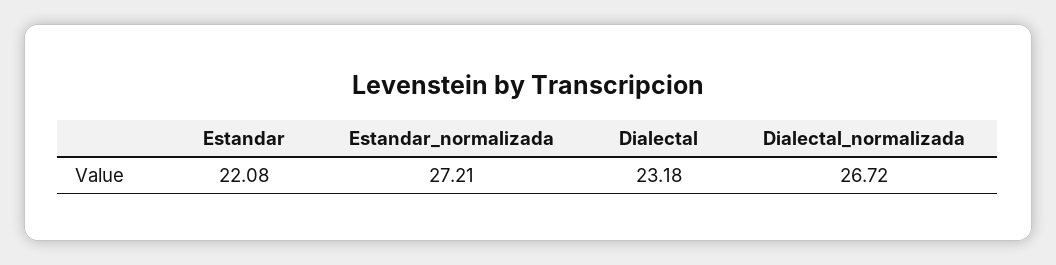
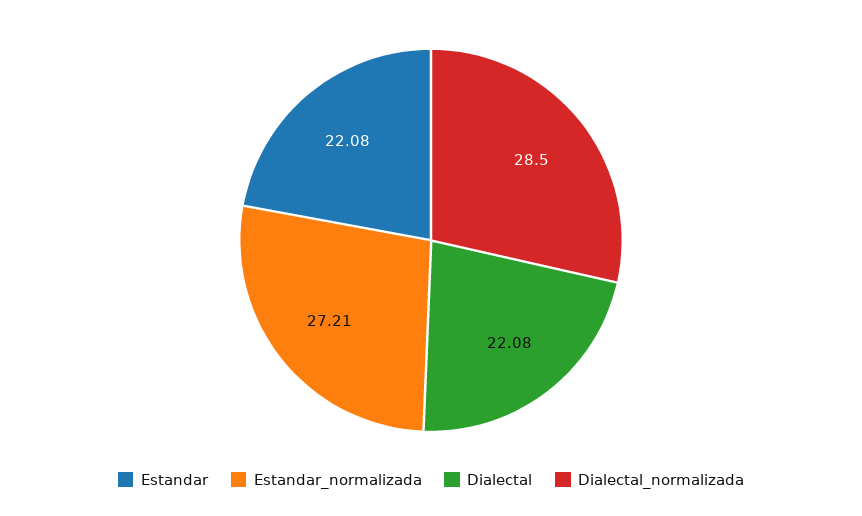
  {
    "Estandar": 22.08,
    "Estandar_normalizada": 27.21,
-   "Dialectal": 23.18,
+   "Dialectal": 22.08,
-   "Dialectal_normalizada": 26.72
+   "Dialectal_normalizada": 28.5
  }

